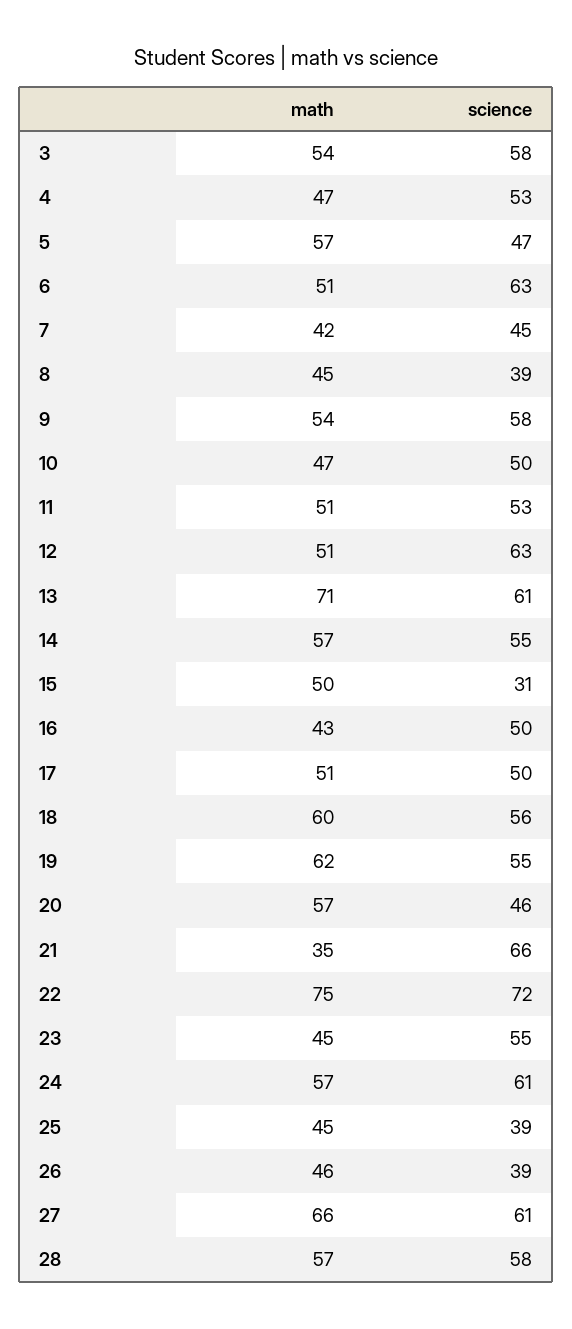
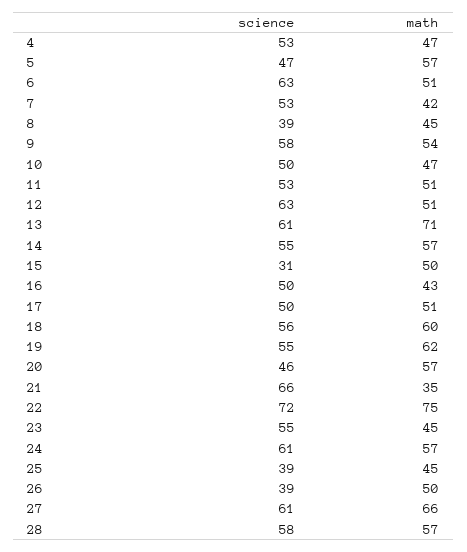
  {
    "math": {
-     "3": 54,
      "4": 47,
      "5": 57,
      "6": 51,
      "7": 42,
      "8": 45,
      "9": 54,
      "10": 47,
      "11": 51,
      "12": 51,
      "13": 71,
      "14": 57,
      "15": 50,
      "16": 43,
      "17": 51,
      "18": 60,
      "19": 62,
      "20": 57,
      "21": 35,
      "22": 75,
      "23": 45,
      "24": 57,
      "25": 45,
-     "26": 46,
+     "26": 50,
      "27": 66,
      "28": 57
    },
    "science": {
-     "3": 58,
      "4": 53,
      "5": 47,
      "6": 63,
-     "7": 45,
+     "7": 53,
      "8": 39,
      "9": 58,
      "10": 50,
      "11": 53,
      "12": 63,
      "13": 61,
      "14": 55,
      "15": 31,
      "16": 50,
      "17": 50,
      "18": 56,
      "19": 55,
      "20": 46,
      "21": 66,
      "22": 72,
      "23": 55,
      "24": 61,
      "25": 39,
      "26": 39,
      "27": 61,
      "28": 58
    }
  }

